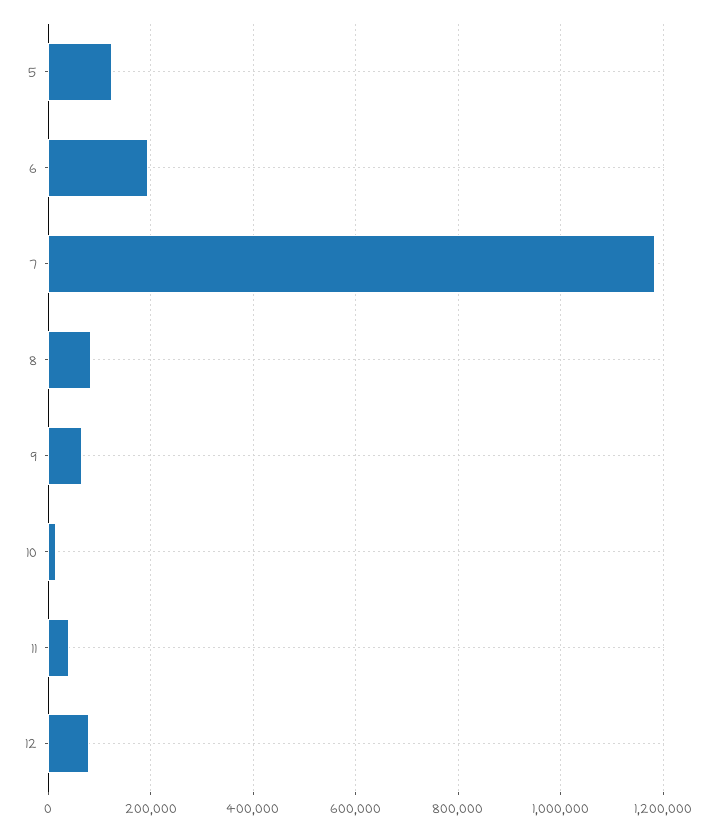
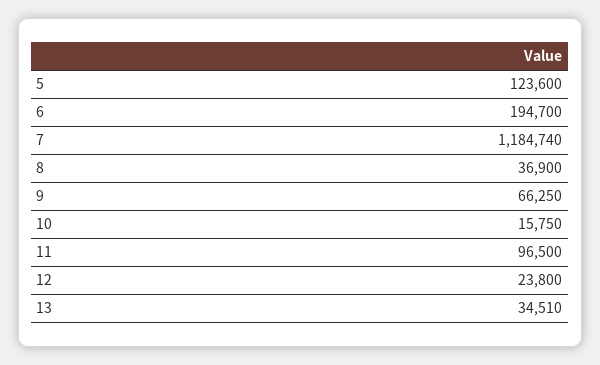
  {
    "5": 123600,
    "6": 194700,
    "7": 1184740,
-   "8": 80000,
+   "8": 36900,
    "9": 66250,
    "10": 15750,
-   "11": 40000,
+   "11": 96500,
-   "12": 80000
+   "12": 23800,
+   "13": 34510
  }

